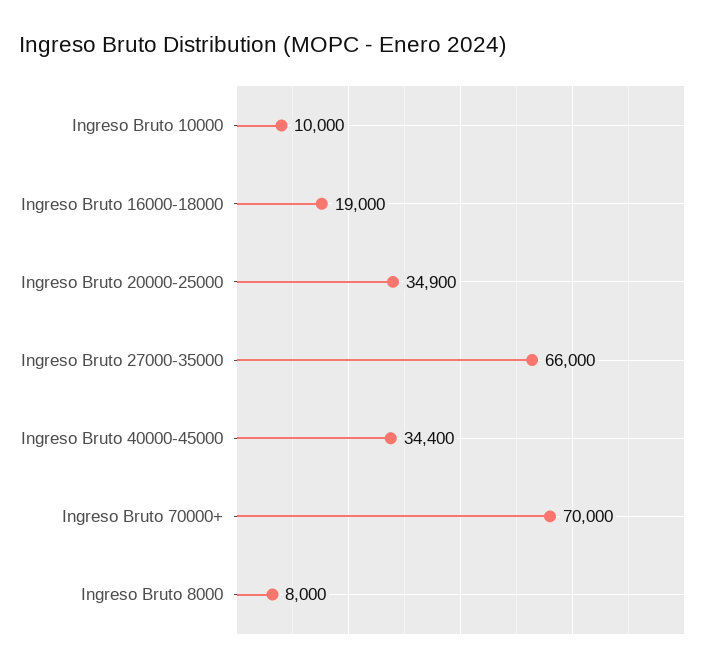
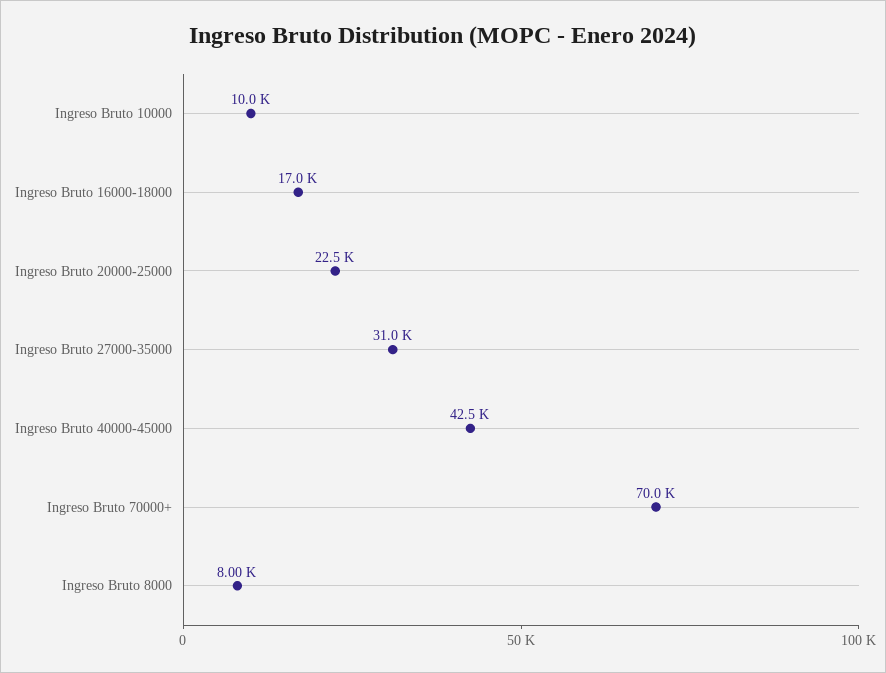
  {
    "Ingreso Bruto 10000": 10000,
-   "Ingreso Bruto 16000-18000": 19000,
+   "Ingreso Bruto 16000-18000": 17000,
-   "Ingreso Bruto 20000-25000": 34900,
+   "Ingreso Bruto 20000-25000": 22500,
-   "Ingreso Bruto 27000-35000": 66000,
+   "Ingreso Bruto 27000-35000": 31000,
-   "Ingreso Bruto 40000-45000": 34400,
+   "Ingreso Bruto 40000-45000": 42500,
    "Ingreso Bruto 70000+": 70000,
    "Ingreso Bruto 8000": 8000
  }

